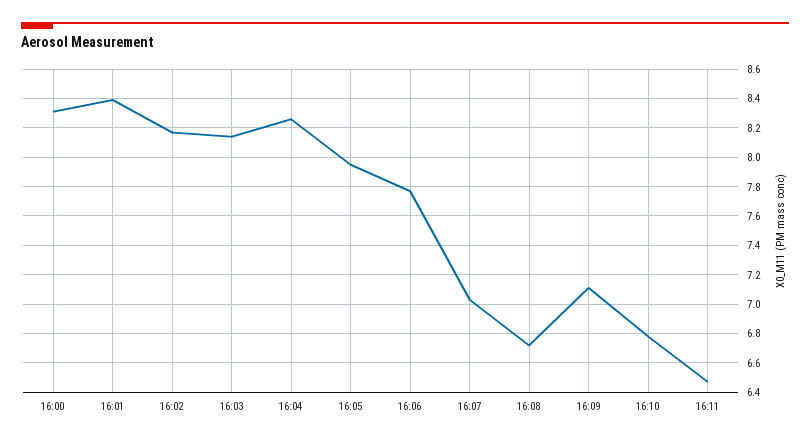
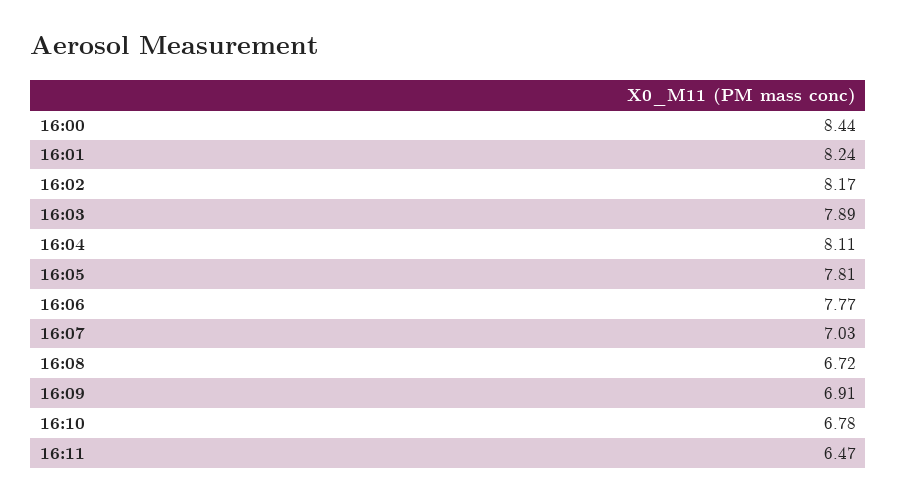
  {
-   "16:00": 8.3,
+   "16:00": 8.44,
-   "16:01": 8.4,
+   "16:01": 8.24,
    "16:02": 8.17,
-   "16:03": 8.15,
+   "16:03": 7.89,
-   "16:04": 8.25,
+   "16:04": 8.11,
-   "16:05": 7.95,
+   "16:05": 7.81,
    "16:06": 7.77,
    "16:07": 7.03,
    "16:08": 6.72,
-   "16:09": 7.1,
+   "16:09": 6.91,
    "16:10": 6.78,
    "16:11": 6.47
  }

